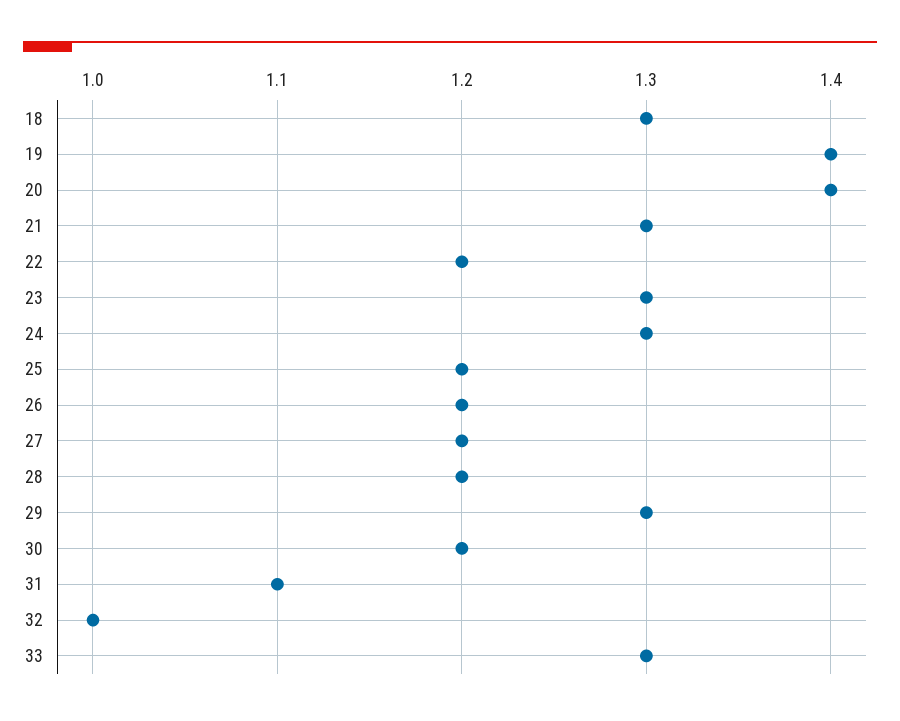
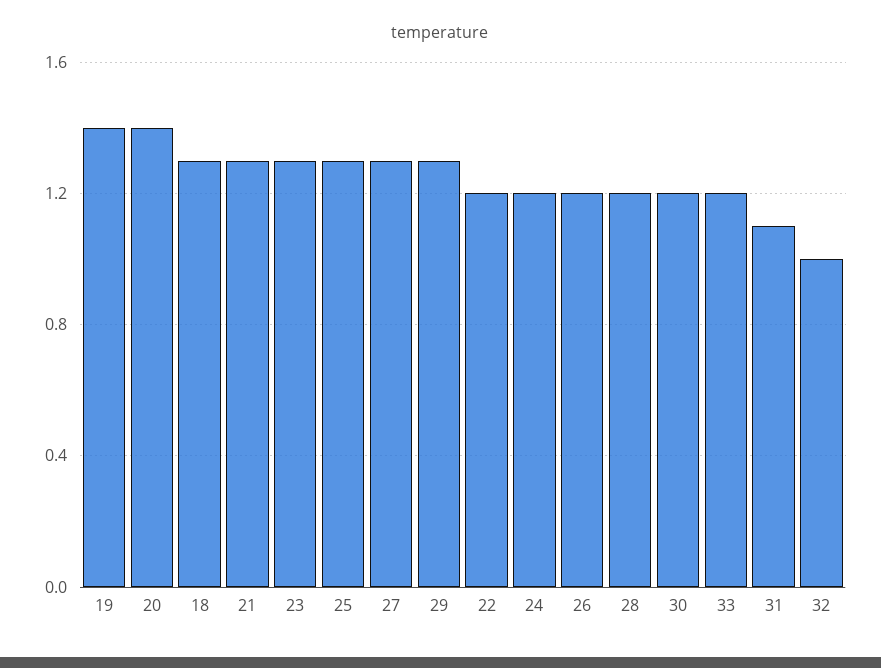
  {
    "18": 1.3,
    "19": 1.4,
    "20": 1.4,
    "21": 1.3,
    "22": 1.2,
    "23": 1.3,
-   "24": 1.3,
+   "24": 1.2,
-   "25": 1.2,
+   "25": 1.3,
    "26": 1.2,
-   "27": 1.2,
+   "27": 1.3,
    "28": 1.2,
    "29": 1.3,
    "30": 1.2,
    "31": 1.1,
    "32": 1,
-   "33": 1.3
+   "33": 1.2
  }

